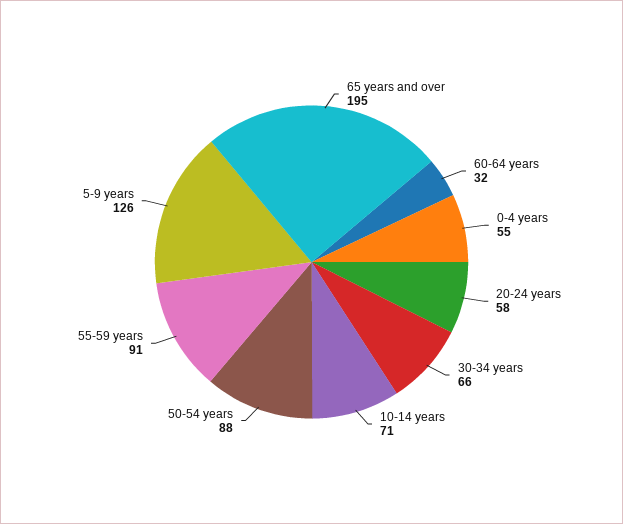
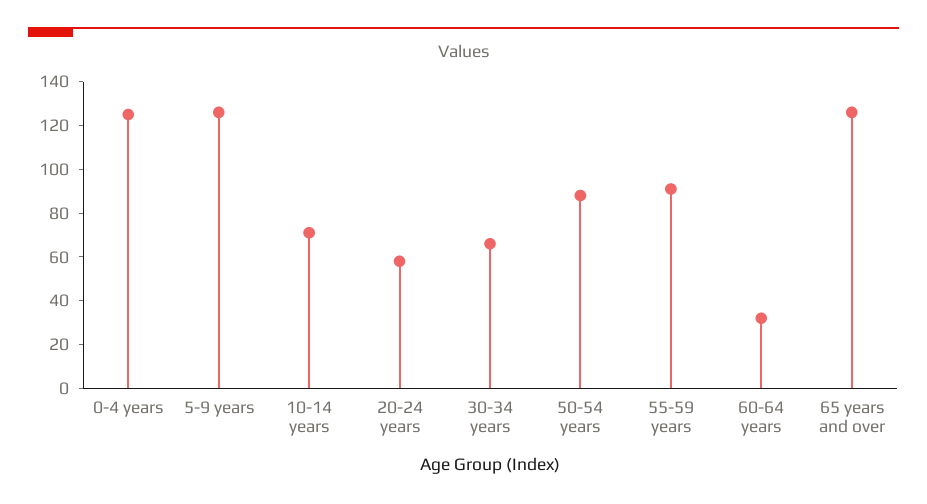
  {
-   "65 years and over": 195,
+   "65 years and over": 125,
    "60-64 years": 32,
-   "0-4 years": 55,
+   "0-4 years": 125,
    "20-24 years": 58,
    "30-34 years": 66,
    "10-14 years": 71,
    "50-54 years": 88,
    "55-59 years": 91,
    "5-9 years": 126
  }

